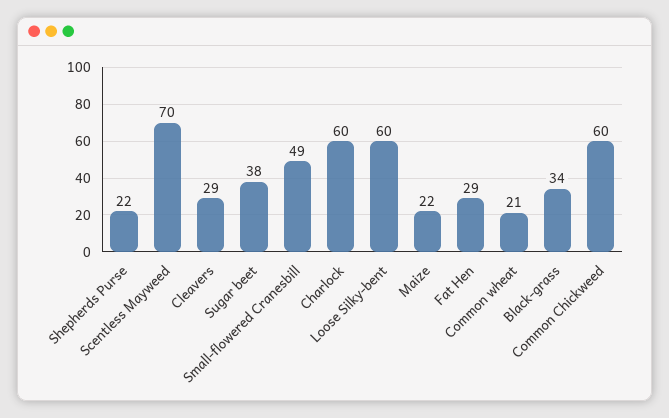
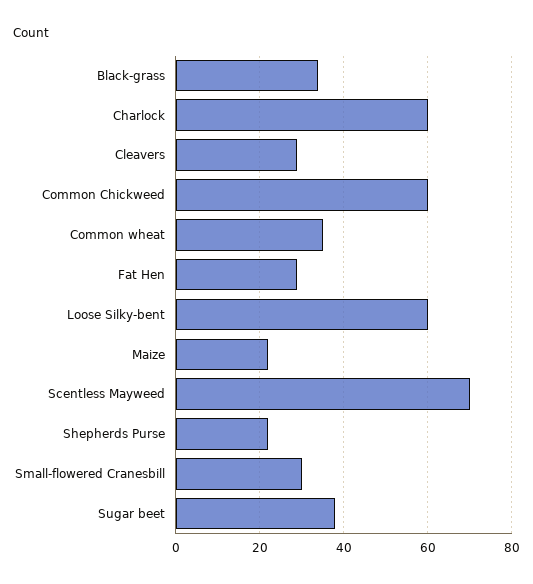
  {
    "Shepherds Purse": 22,
    "Scentless Mayweed": 70,
    "Cleavers": 29,
    "Sugar beet": 38,
-   "Small-flowered Cranesbill": 49,
+   "Small-flowered Cranesbill": 30,
    "Charlock": 60,
    "Loose Silky-bent": 60,
    "Maize": 22,
    "Fat Hen": 29,
-   "Common wheat": 21,
+   "Common wheat": 35,
    "Black-grass": 34,
    "Common Chickweed": 60
  }

